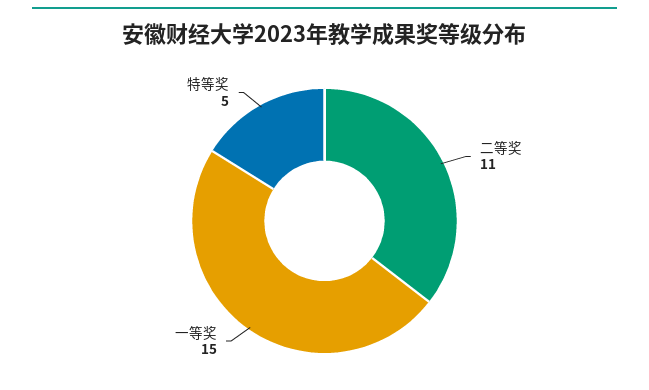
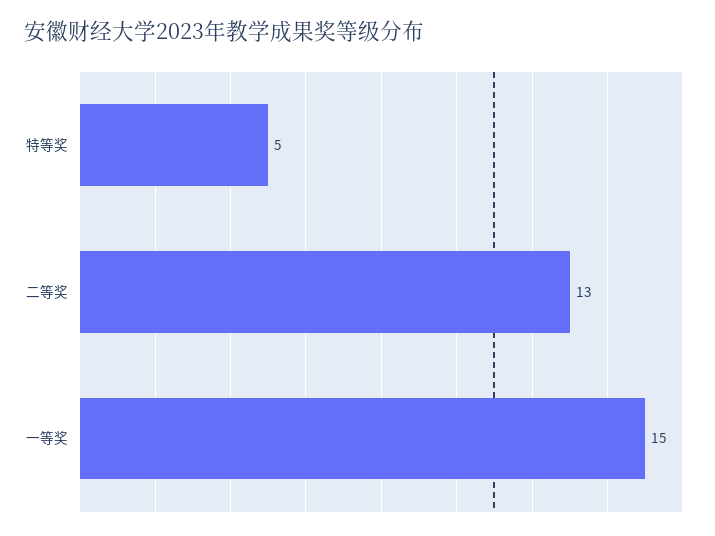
  {
-   "二等奖": 11,
+   "二等奖": 13,
    "一等奖": 15,
    "特等奖": 5
  }

